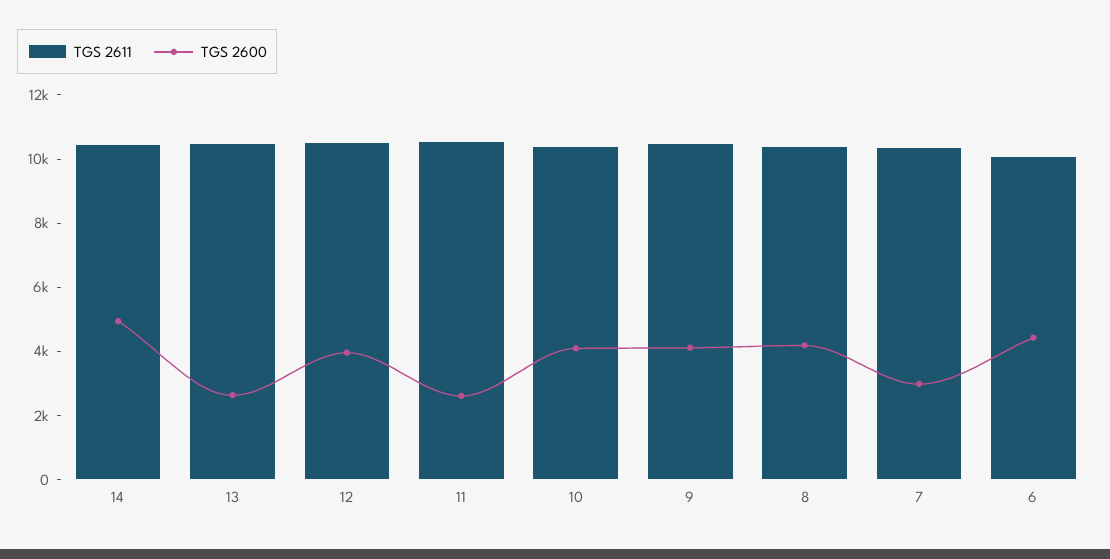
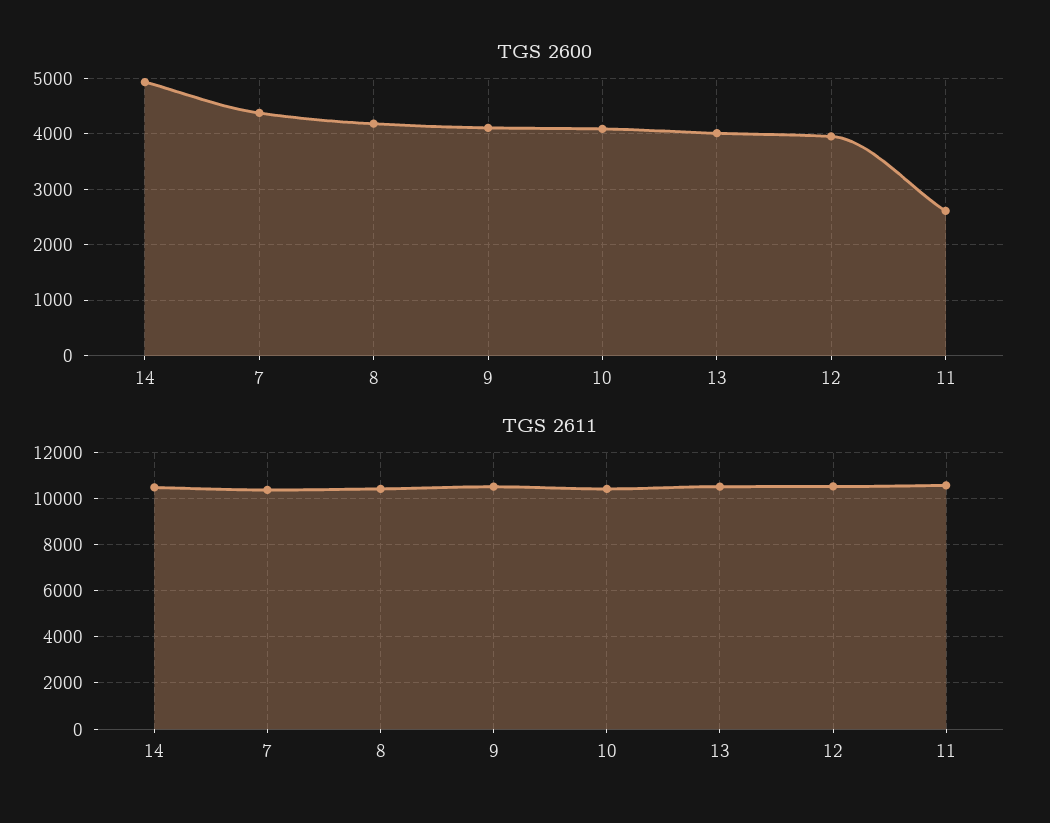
  {
    "TGS 2611": {
      "14": 10500,
      "13": 10500,
      "12": 10500,
      "11": 10500,
      "10": 10500,
      "9": 10500,
      "8": 10500,
-     "7": 10500,
+     "7": 10500
-     "6": 10000
    },
    "TGS 2600": {
      "14": 5000,
-     "13": 2500,
+     "13": 4000,
      "12": 4000,
      "11": 2600,
      "10": 4000,
      "9": 4200,
      "8": 4200,
-     "7": 3000,
+     "7": 4400
-     "6": 4500
    }
  }

